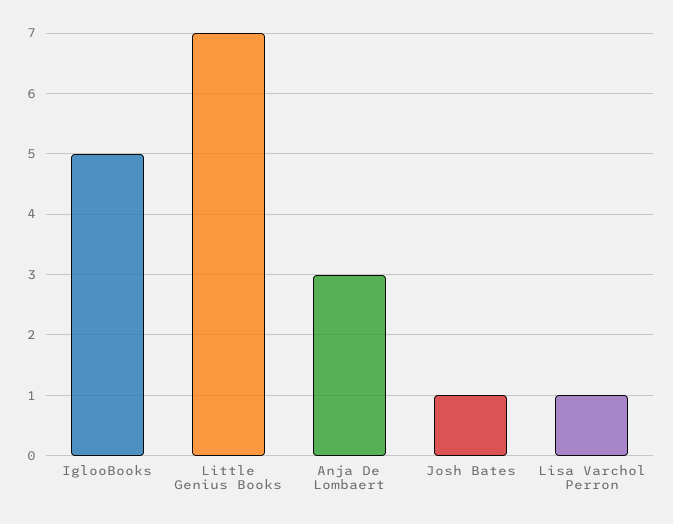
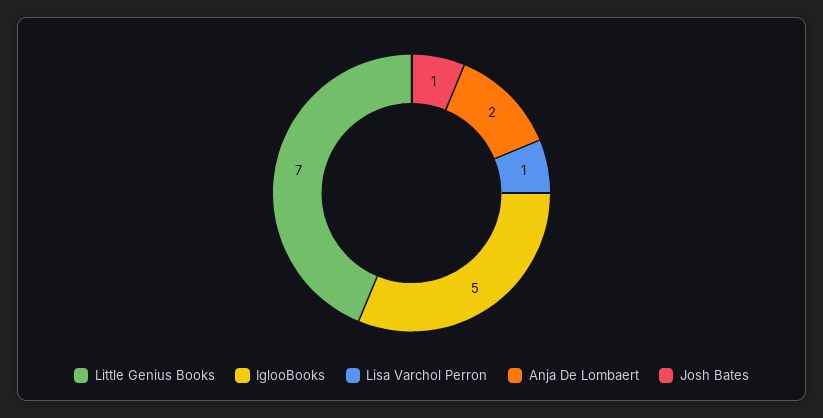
  {
    "IglooBooks": 5,
    "Little Genius Books": 7,
-   "Anja De Lombaert": 3,
+   "Anja De Lombaert": 2,
    "Josh Bates": 1,
    "Lisa Varchol Perron": 1
  }

